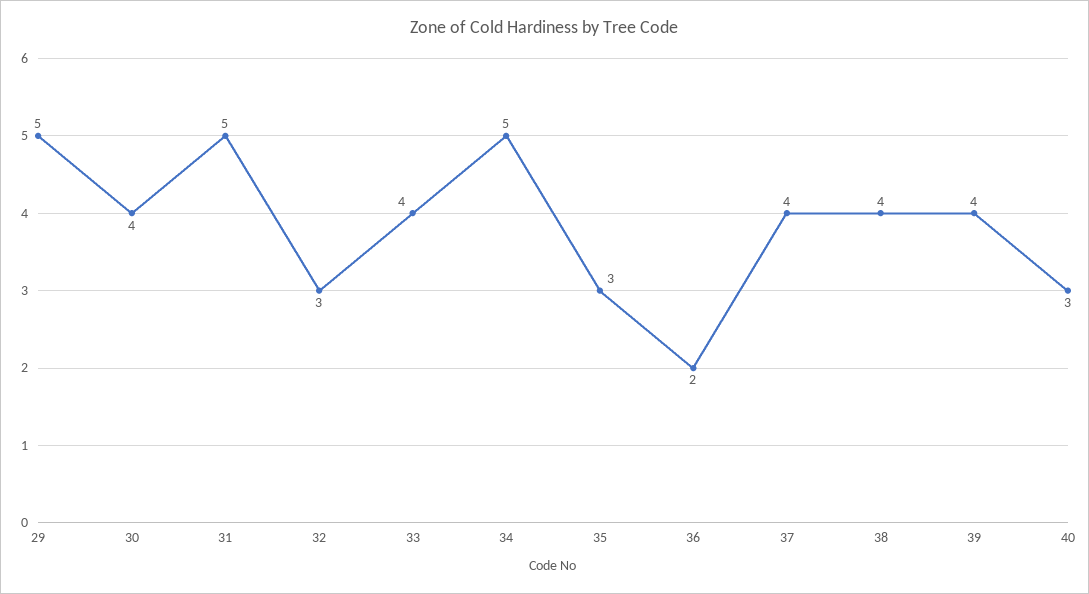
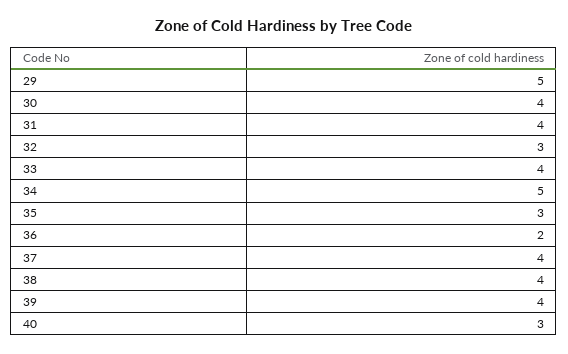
  {
    "29": 5,
    "30": 4,
-   "31": 5,
+   "31": 4,
    "32": 3,
    "33": 4,
    "34": 5,
    "35": 3,
    "36": 2,
    "37": 4,
    "38": 4,
    "39": 4,
    "40": 3
  }

